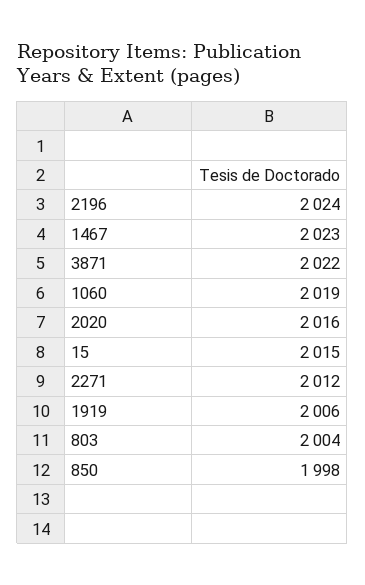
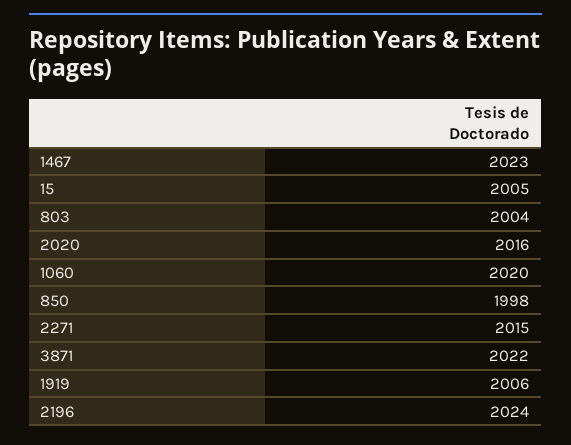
  {
    "2196": 2024,
    "1467": 2023,
    "3871": 2022,
-   "1060": 2019,
+   "1060": 2020,
    "2020": 2016,
-   "15": 2015,
+   "15": 2005,
-   "2271": 2012,
+   "2271": 2015,
    "1919": 2006,
    "803": 2004,
    "850": 1998
  }

